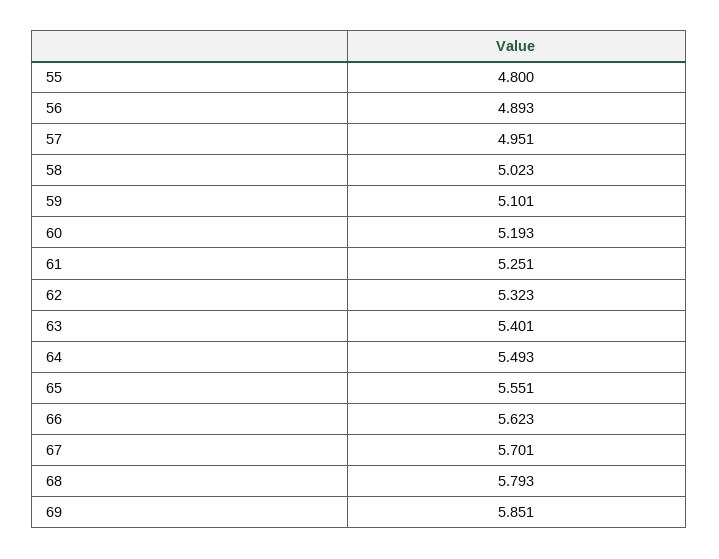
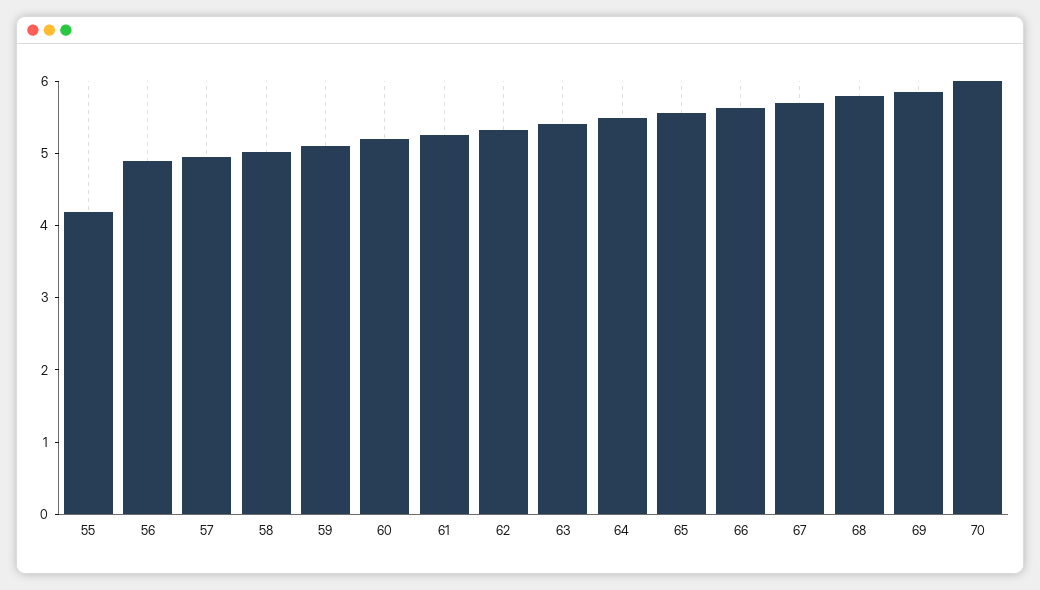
  {
-   "55": 4.8,
+   "55": 4.2,
    "56": 4.893,
    "57": 4.951,
    "58": 5.023,
    "59": 5.101,
    "60": 5.193,
    "61": 5.251,
    "62": 5.323,
    "63": 5.401,
    "64": 5.493,
    "65": 5.551,
    "66": 5.623,
    "67": 5.701,
    "68": 5.793,
-   "69": 5.851
+   "69": 5.851,
+   "70": 6
  }

